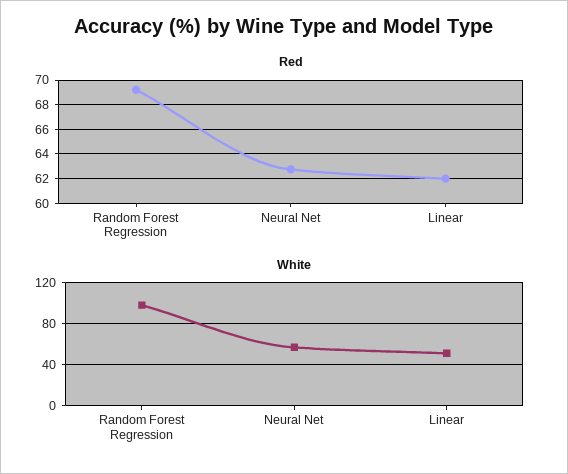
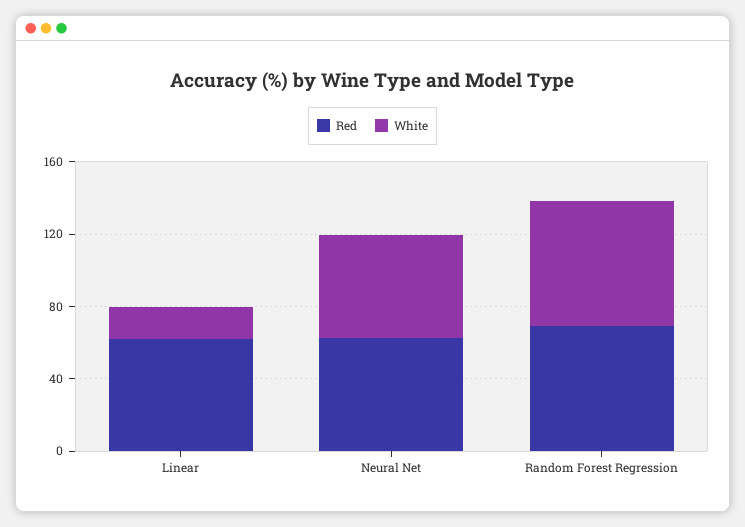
  {
    "Red": {
      "Random Forest Regression": 69,
      "Neural Net": 63,
      "Linear": 62
    },
    "White": {
-     "Random Forest Regression": 100,
+     "Random Forest Regression": 70,
      "Neural Net": 60,
-     "Linear": 50
+     "Linear": 20
    }
  }

